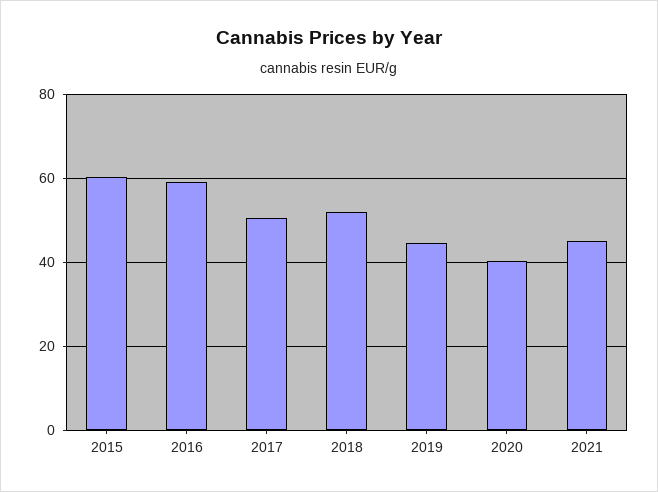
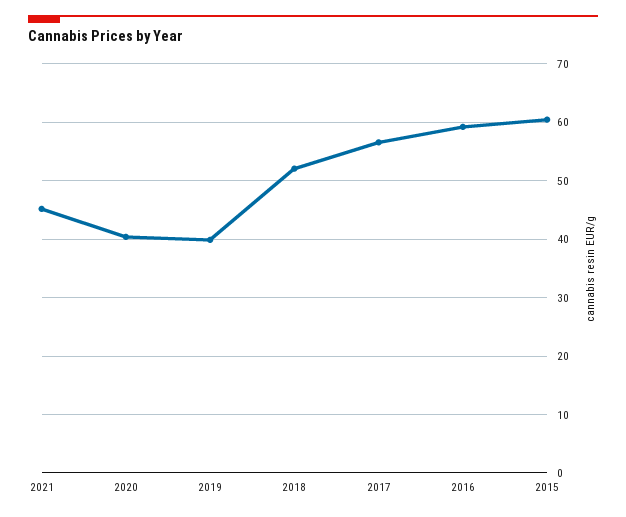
  {
    "2015": 60,
    "2016": 60,
-   "2017": 50,
+   "2017": 56,
    "2018": 52,
-   "2019": 44,
+   "2019": 40,
    "2020": 40,
    "2021": 46
  }

